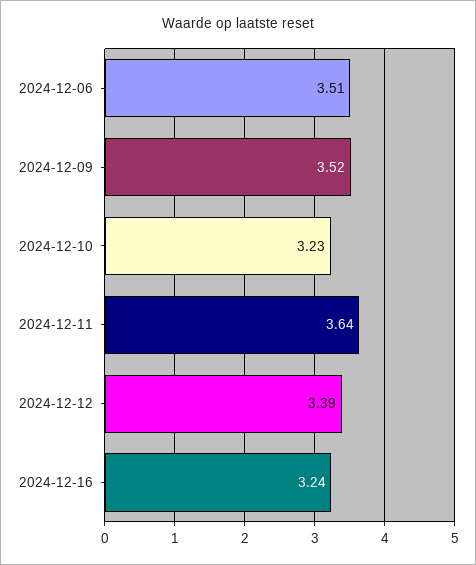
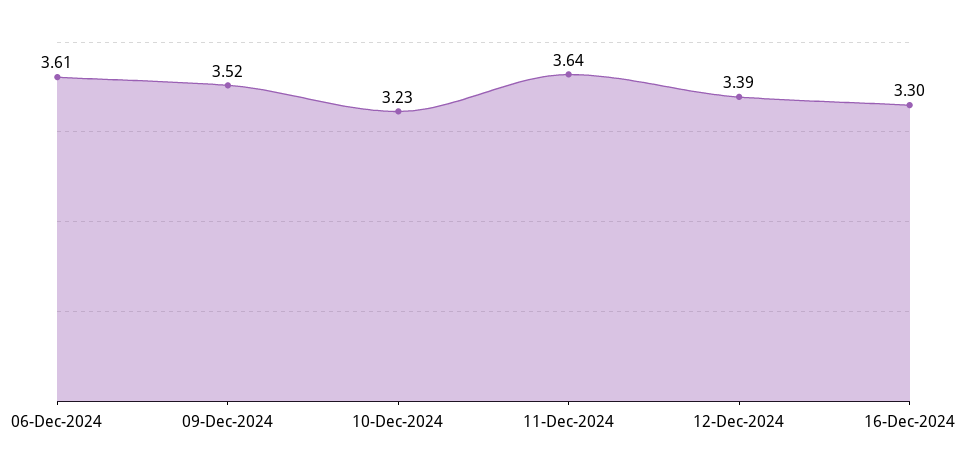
  {
-   "2024-12-06": 3.51,
+   "2024-12-06": 3.61,
    "2024-12-09": 3.52,
    "2024-12-10": 3.23,
    "2024-12-11": 3.64,
    "2024-12-12": 3.39,
-   "2024-12-16": 3.24
+   "2024-12-16": 3.3
  }

